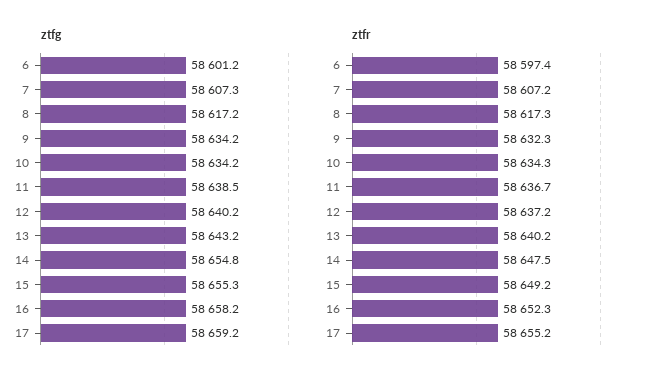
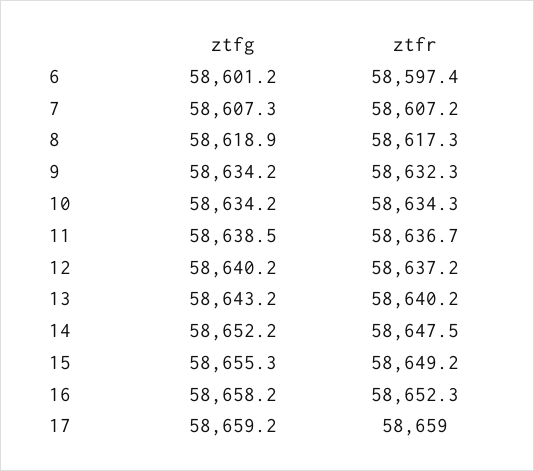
  {
    "ztfg": {
      "6": 58601.2,
      "7": 58607.3,
-     "8": 58617.2,
+     "8": 58618.9,
      "9": 58634.2,
      "10": 58634.2,
      "11": 58638.5,
      "12": 58640.2,
      "13": 58643.2,
-     "14": 58654.8,
+     "14": 58652.2,
      "15": 58655.3,
      "16": 58658.2,
      "17": 58659.2
    },
    "ztfr": {
      "6": 58597.4,
      "7": 58607.2,
      "8": 58617.3,
      "9": 58632.3,
      "10": 58634.3,
      "11": 58636.7,
      "12": 58637.2,
      "13": 58640.2,
      "14": 58647.5,
      "15": 58649.2,
      "16": 58652.3,
-     "17": 58655.2
+     "17": 58659
    }
  }

